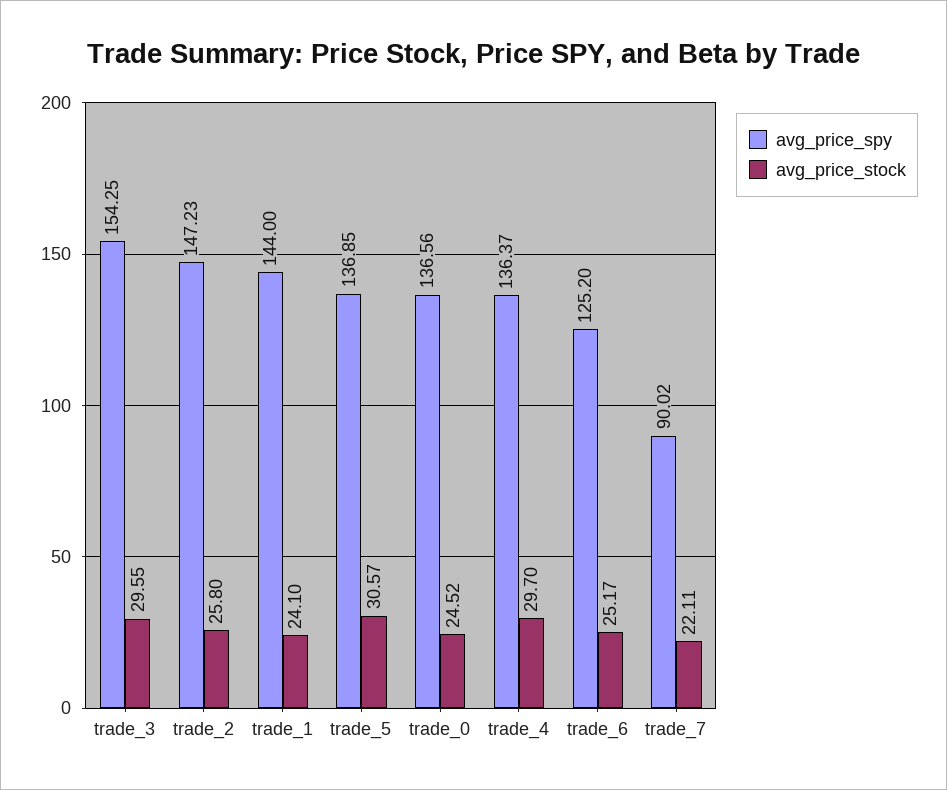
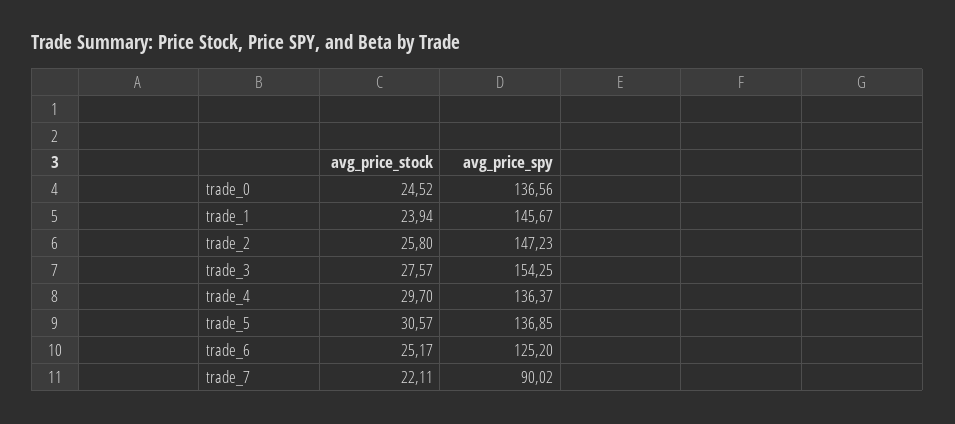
  {
    "avg_price_spy": {
      "trade_3": 154.25,
      "trade_2": 147.23,
-     "trade_1": 144,
+     "trade_1": 145.67,
      "trade_5": 136.85,
      "trade_0": 136.56,
      "trade_4": 136.37,
      "trade_6": 125.2,
      "trade_7": 90.02
    },
    "avg_price_stock": {
-     "trade_3": 29.55,
+     "trade_3": 27.57,
      "trade_2": 25.8,
-     "trade_1": 24.1,
+     "trade_1": 23.94,
      "trade_5": 30.57,
      "trade_0": 24.52,
      "trade_4": 29.7,
      "trade_6": 25.17,
      "trade_7": 22.11
    }
  }

